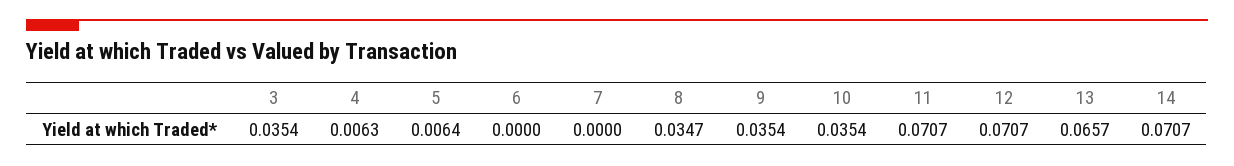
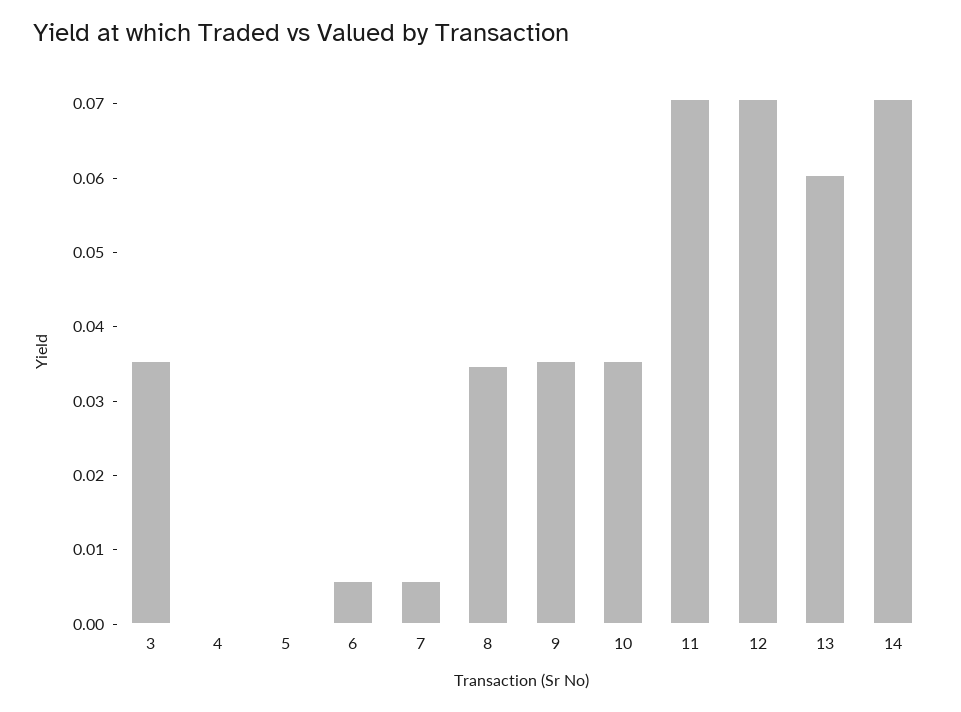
  {
    "3": 0.0354,
-   "4": 0.0063,
+   "4": 0,
-   "5": 0.0064,
+   "5": 0,
-   "6": 0,
+   "6": 0.006,
-   "7": 0,
+   "7": 0.006,
    "8": 0.0347,
    "9": 0.0354,
    "10": 0.0354,
    "11": 0.0707,
    "12": 0.0707,
-   "13": 0.0657,
+   "13": 0.06,
    "14": 0.0707
  }

